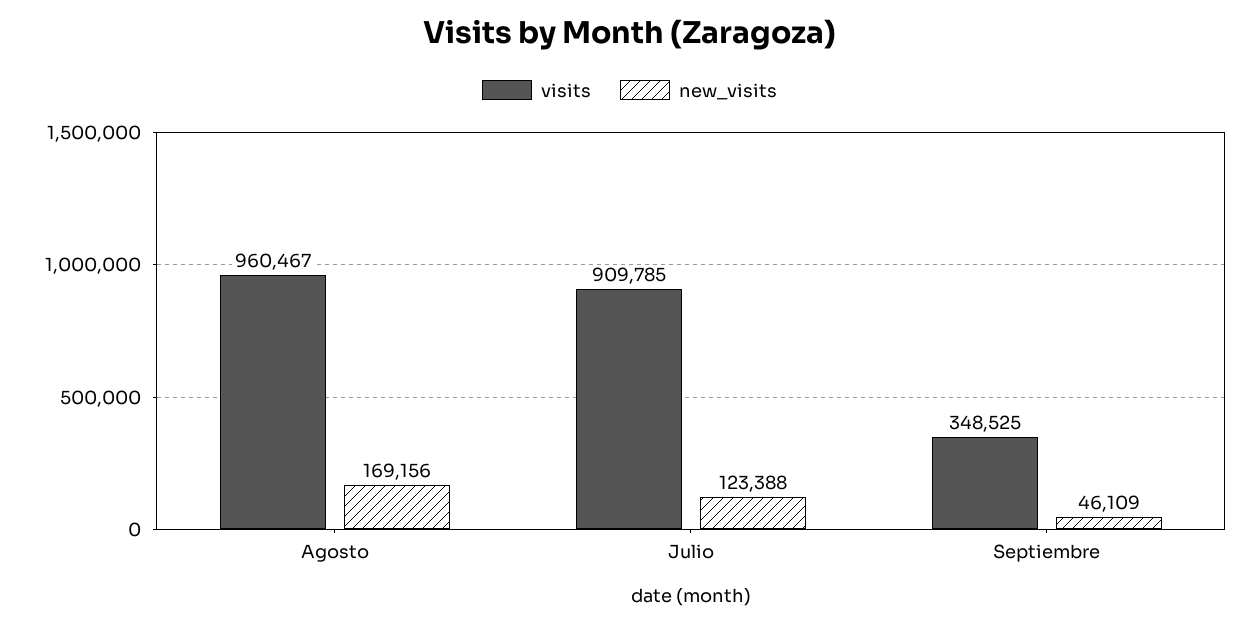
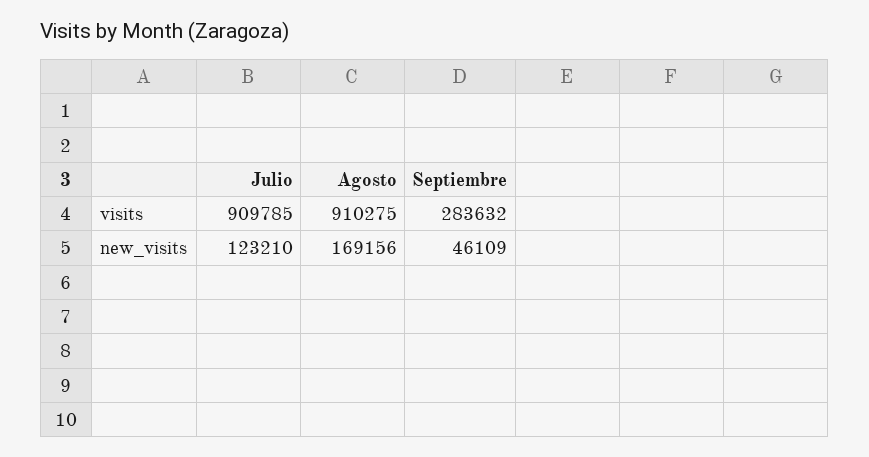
  {
    "visits": {
-     "Agosto": 960467,
+     "Agosto": 910275,
      "Julio": 909785,
-     "Septiembre": 348525
+     "Septiembre": 283632
    },
    "new_visits": {
      "Agosto": 169156,
-     "Julio": 123388,
+     "Julio": 123210,
      "Septiembre": 46109
    }
  }

